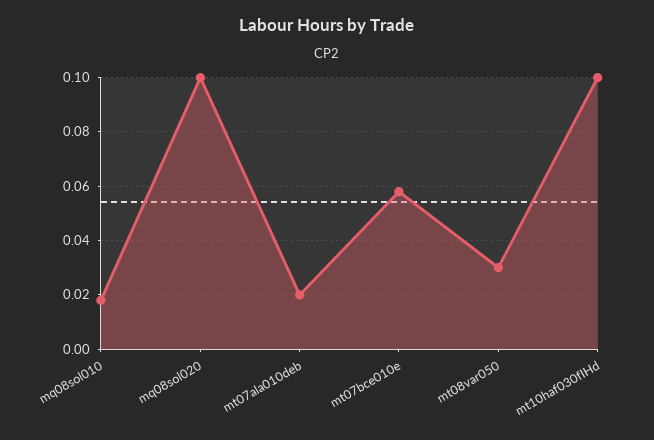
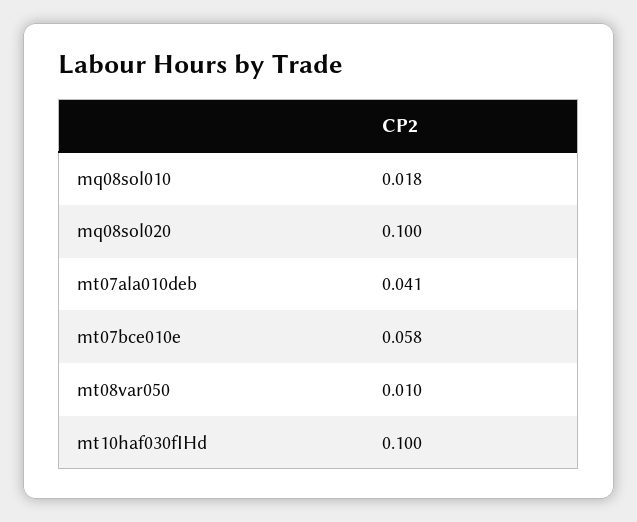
  {
    "mq08sol010": 0.018,
    "mq08sol020": 0.1,
-   "mt07ala010deb": 0.02,
+   "mt07ala010deb": 0.041,
    "mt07bce010e": 0.058,
-   "mt08var050": 0.03,
+   "mt08var050": 0.01,
    "mt10haf030fIHd": 0.1
  }

